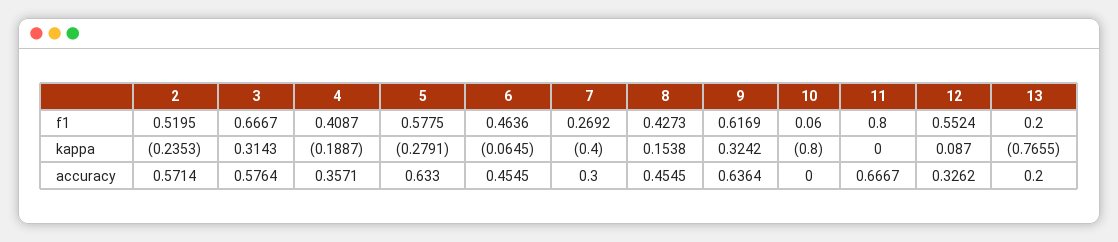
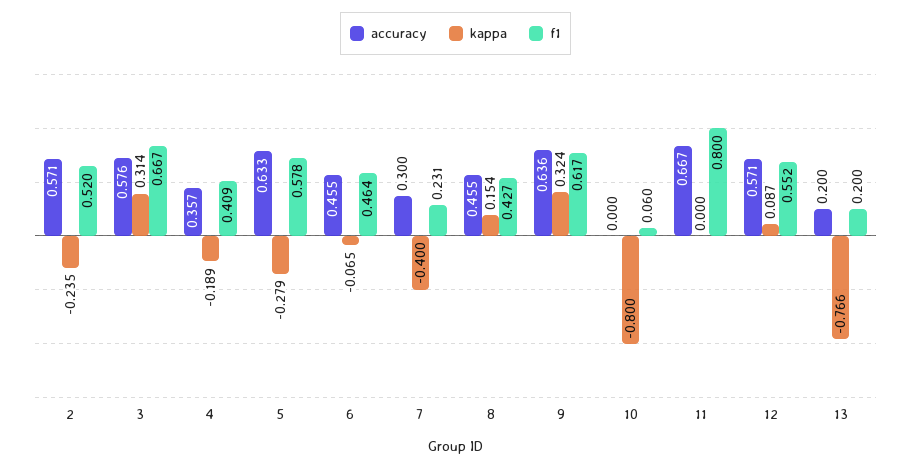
  {
    "f1": {
      "2": 0.5195,
      "3": 0.6667,
      "4": 0.4087,
      "5": 0.5775,
      "6": 0.4636,
-     "7": 0.2692,
+     "7": 0.231,
      "8": 0.4273,
      "9": 0.6169,
      "10": 0.06,
      "11": 0.8,
      "12": 0.5524,
      "13": 0.2
    },
    "kappa": {
      "2": -0.2353,
      "3": 0.3143,
      "4": -0.1887,
      "5": -0.2791,
      "6": -0.0645,
      "7": -0.4,
      "8": 0.1538,
      "9": 0.3242,
      "10": -0.8,
      "11": 0,
      "12": 0.087,
      "13": -0.7655
    },
    "accuracy": {
      "2": 0.5714,
      "3": 0.5764,
      "4": 0.3571,
      "5": 0.633,
      "6": 0.4545,
      "7": 0.3,
      "8": 0.4545,
      "9": 0.6364,
      "10": 0,
      "11": 0.6667,
-     "12": 0.3262,
+     "12": 0.571,
      "13": 0.2
    }
  }

